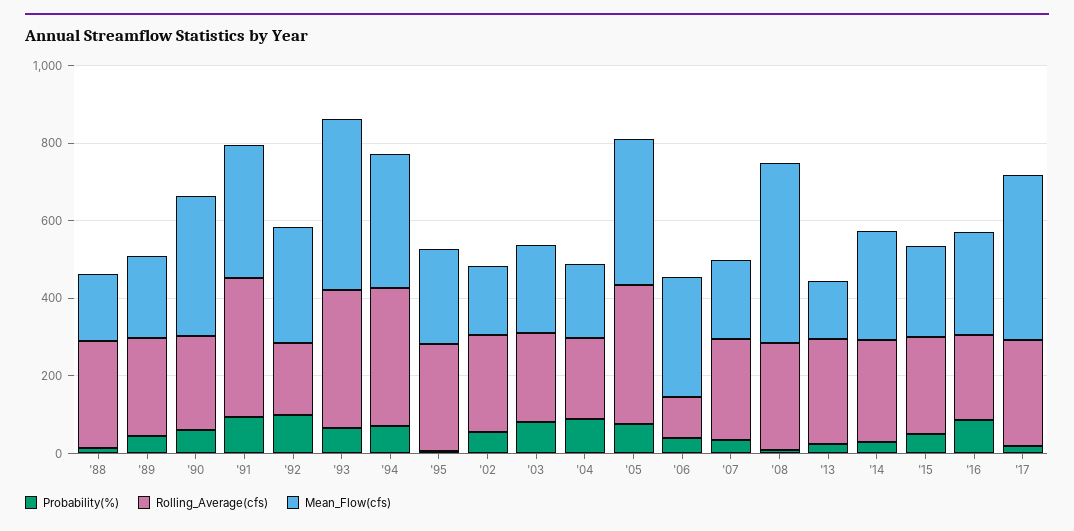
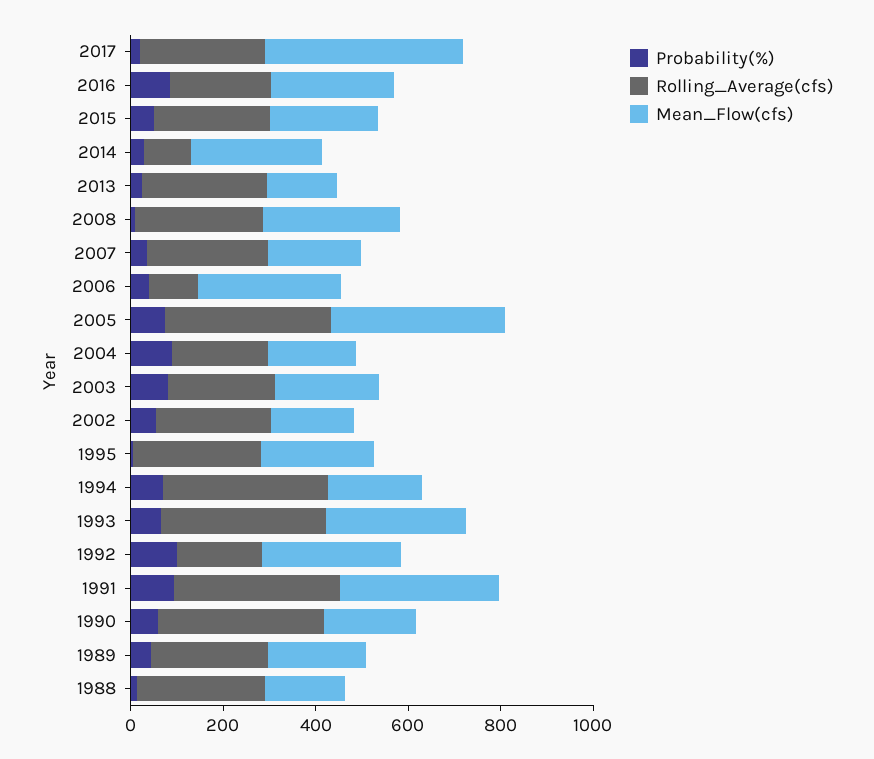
  {
    "Probability(%)": {
      "'88": 0,
      "'89": 50,
      "'90": 50,
      "'91": 100,
      "'92": 100,
      "'93": 50,
      "'94": 50,
      "'95": 0,
      "'02": 50,
      "'03": 100,
      "'04": 100,
      "'05": 100,
      "'06": 50,
      "'07": 50,
      "'08": 0,
      "'13": 50,
      "'14": 50,
      "'15": 50,
      "'16": 100,
      "'17": 0
    },
    "Rolling_Average(cfs)": {
      "'88": 250,
      "'89": 250,
-     "'90": 250,
+     "'90": 350,
      "'91": 350,
      "'92": 200,
      "'93": 350,
      "'94": 350,
      "'95": 300,
      "'02": 250,
      "'03": 250,
      "'04": 200,
      "'05": 350,
      "'06": 100,
      "'07": 250,
      "'08": 300,
      "'13": 250,
-     "'14": 250,
+     "'14": 100,
      "'15": 250,
      "'16": 200,
      "'17": 250
    },
    "Mean_Flow(cfs)": {
      "'88": 150,
      "'89": 200,
-     "'90": 350,
+     "'90": 200,
      "'91": 350,
      "'92": 300,
-     "'93": 450,
+     "'93": 300,
-     "'94": 350,
+     "'94": 200,
      "'95": 250,
      "'02": 200,
      "'03": 250,
      "'04": 200,
      "'05": 400,
      "'06": 300,
      "'07": 200,
-     "'08": 450,
+     "'08": 300,
      "'13": 150,
      "'14": 300,
      "'15": 250,
      "'16": 250,
      "'17": 450
    }
  }

